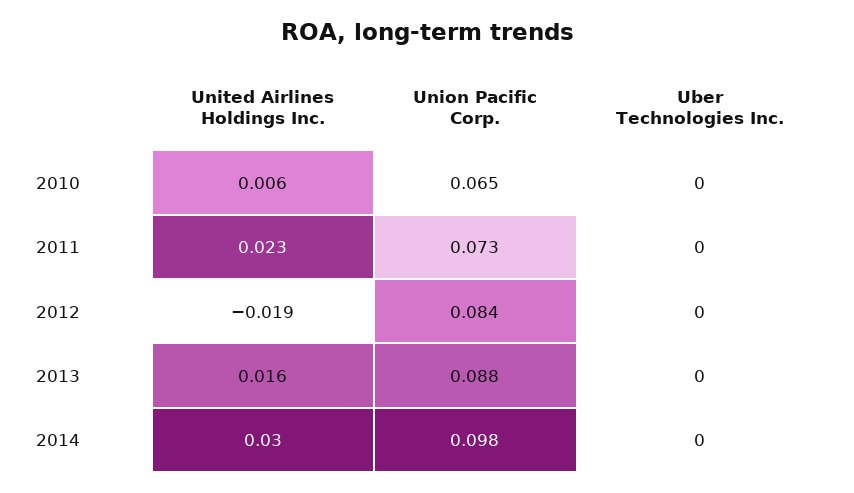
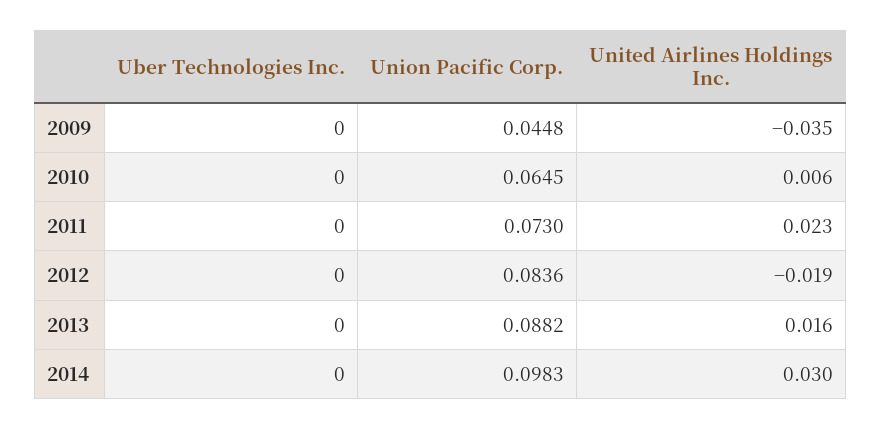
  {
    "United Airlines Holdings Inc.": {
      "2010": 0.006,
      "2011": 0.023,
      "2012": -0.019,
      "2013": 0.016,
-     "2014": 0.03
+     "2014": 0.03,
+     "2009": -0.035
    },
    "Union Pacific Corp.": {
      "2010": 0.0645,
      "2011": 0.073,
      "2012": 0.0836,
      "2013": 0.0882,
-     "2014": 0.0983
+     "2014": 0.0983,
+     "2009": 0.0448
    },
    "Uber Technologies Inc.": {
      "2010": 0,
      "2011": 0,
      "2012": 0,
      "2013": 0,
-     "2014": 0
+     "2014": 0,
+     "2009": 0
    }
  }

